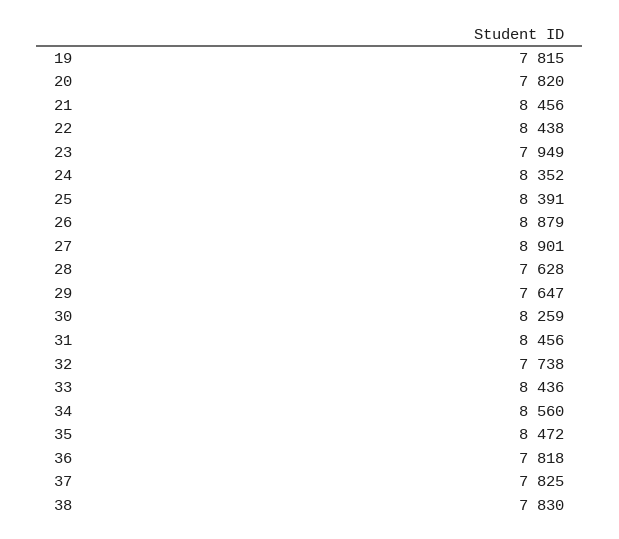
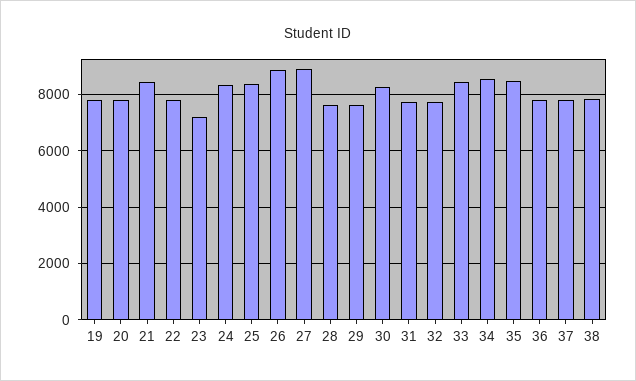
  {
    "19": 7815,
    "20": 7820,
    "21": 8456,
-   "22": 8438,
+   "22": 7750,
-   "23": 7949,
+   "23": 7250,
    "24": 8352,
    "25": 8391,
    "26": 8879,
    "27": 8901,
    "28": 7628,
    "29": 7647,
    "30": 8259,
-   "31": 8456,
+   "31": 7750,
    "32": 7738,
    "33": 8436,
    "34": 8560,
    "35": 8472,
    "36": 7818,
    "37": 7825,
    "38": 7830
  }

